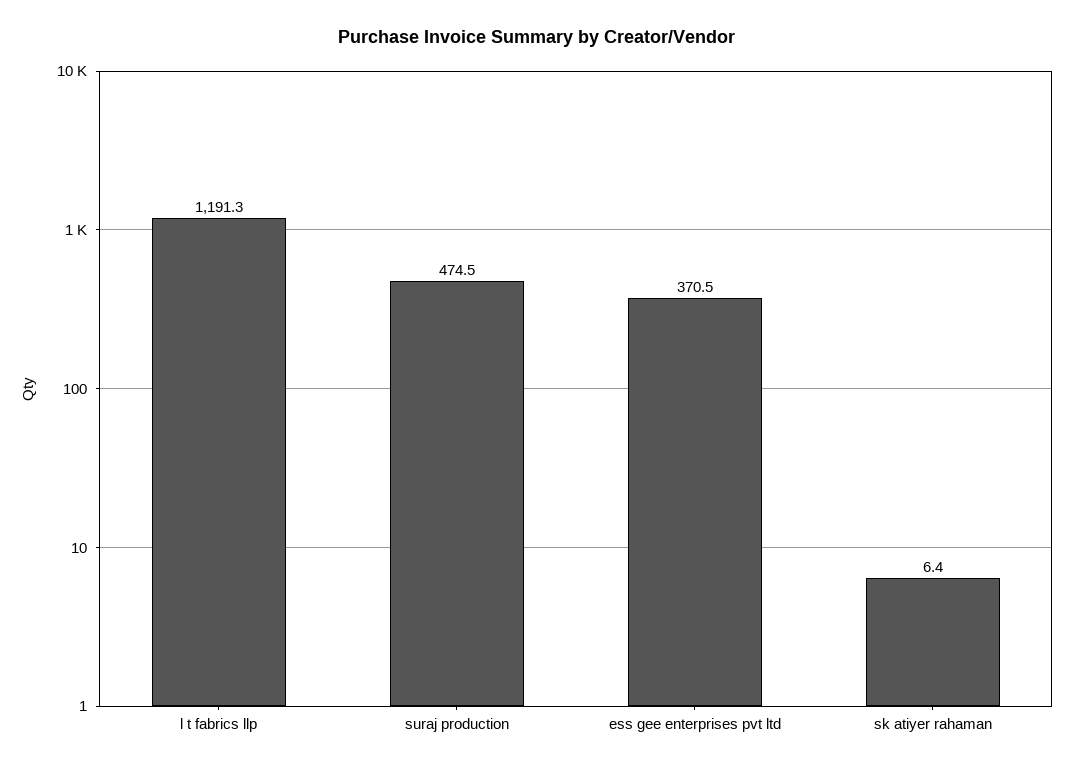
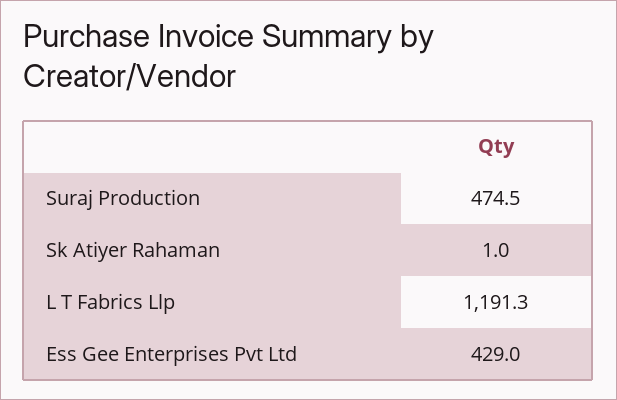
  {
    "l t fabrics llp": 1191.3,
    "suraj production": 474.5,
-   "ess gee enterprises pvt ltd": 370.5,
+   "ess gee enterprises pvt ltd": 429,
-   "sk atiyer rahaman": 6.4
+   "sk atiyer rahaman": 1
  }

